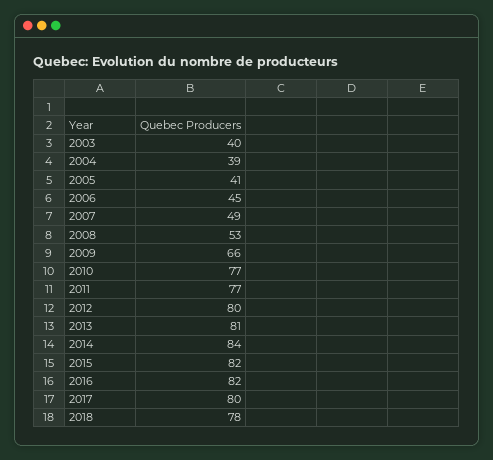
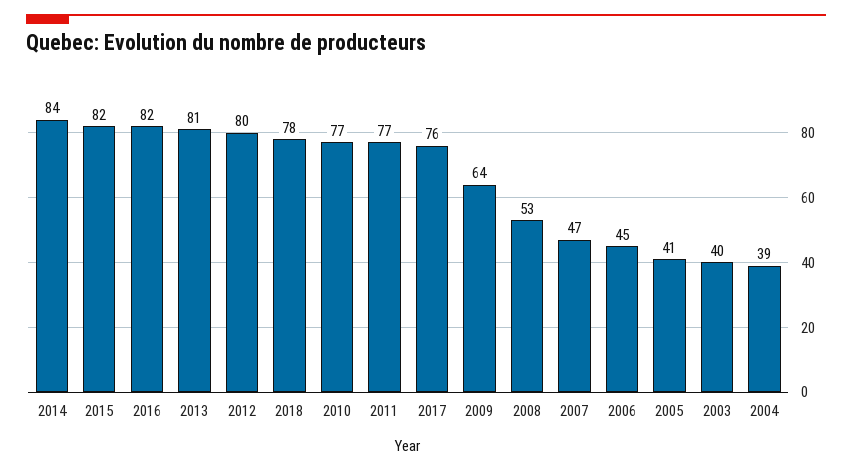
  {
    "2003": 40,
    "2004": 39,
    "2005": 41,
    "2006": 45,
-   "2007": 49,
+   "2007": 47,
    "2008": 53,
-   "2009": 66,
+   "2009": 64,
    "2010": 77,
    "2011": 77,
    "2012": 80,
    "2013": 81,
    "2014": 84,
    "2015": 82,
    "2016": 82,
-   "2017": 80,
+   "2017": 76,
    "2018": 78
  }

